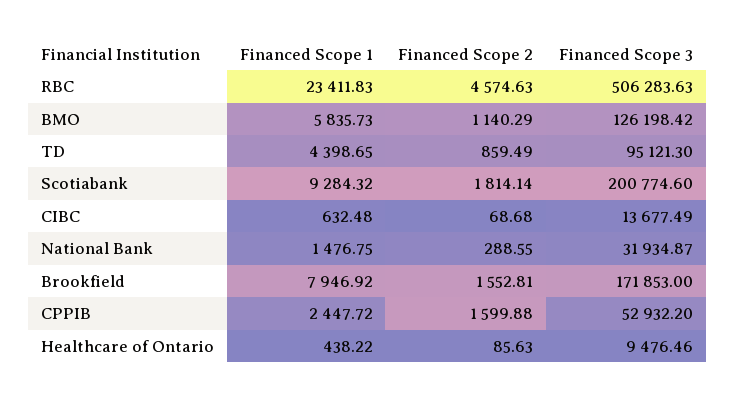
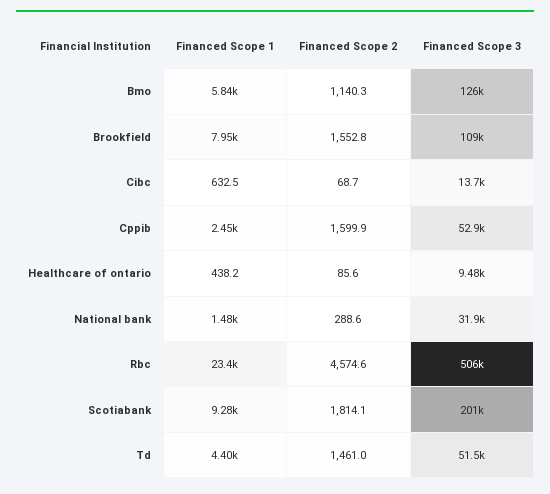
  {
    "Financed Scope 1": {
      "RBC": 23411.83,
      "BMO": 5835.73,
      "TD": 4398.65,
      "Scotiabank": 9284.32,
      "CIBC": 632.48,
      "National Bank": 1476.75,
      "Brookfield": 7946.92,
      "CPPIB": 2447.72,
      "Healthcare of Ontario": 438.22
    },
    "Financed Scope 2": {
      "RBC": 4574.63,
      "BMO": 1140.29,
-     "TD": 859.49,
+     "TD": 1461,
      "Scotiabank": 1814.14,
      "CIBC": 68.68,
      "National Bank": 288.55,
      "Brookfield": 1552.81,
      "CPPIB": 1599.88,
      "Healthcare of Ontario": 85.63
    },
    "Financed Scope 3": {
      "RBC": 506283.63,
      "BMO": 126198.42,
-     "TD": 95121.3,
+     "TD": 51500,
      "Scotiabank": 200774.6,
      "CIBC": 13677.49,
      "National Bank": 31934.87,
-     "Brookfield": 171853,
+     "Brookfield": 109000,
      "CPPIB": 52932.2,
      "Healthcare of Ontario": 9476.46
    }
  }

